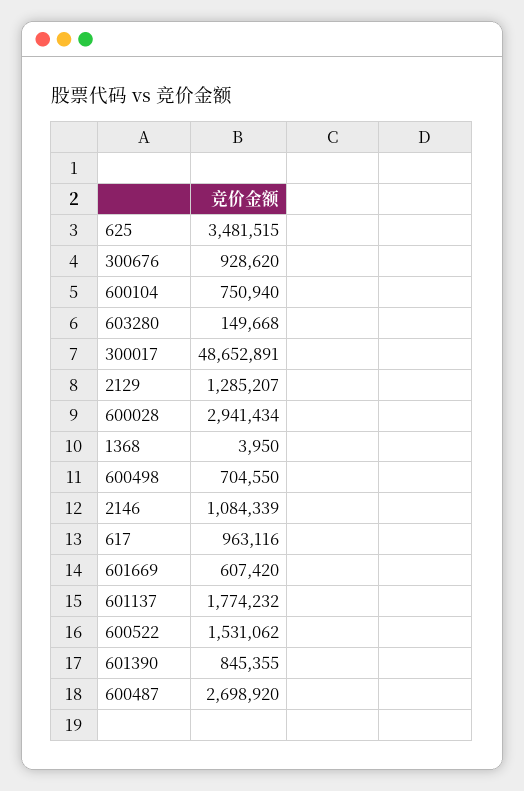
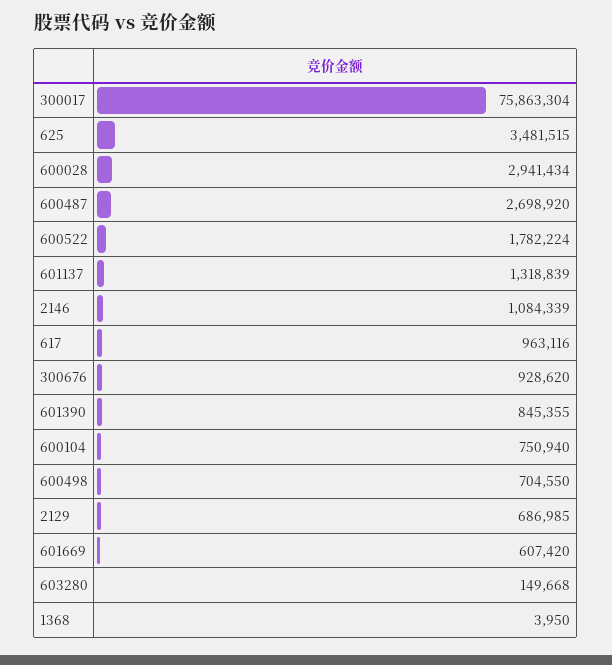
  {
    "625": 3481515,
    "300676": 928620,
    "600104": 750940,
    "603280": 149668,
-   "300017": 48652891,
+   "300017": 75863304,
-   "2129": 1285207,
+   "2129": 686985,
    "600028": 2941434,
    "1368": 3950,
    "600498": 704550,
    "2146": 1084339,
    "617": 963116,
    "601669": 607420,
-   "601137": 1774232,
+   "601137": 1318839,
-   "600522": 1531062,
+   "600522": 1782224,
    "601390": 845355,
    "600487": 2698920
  }

